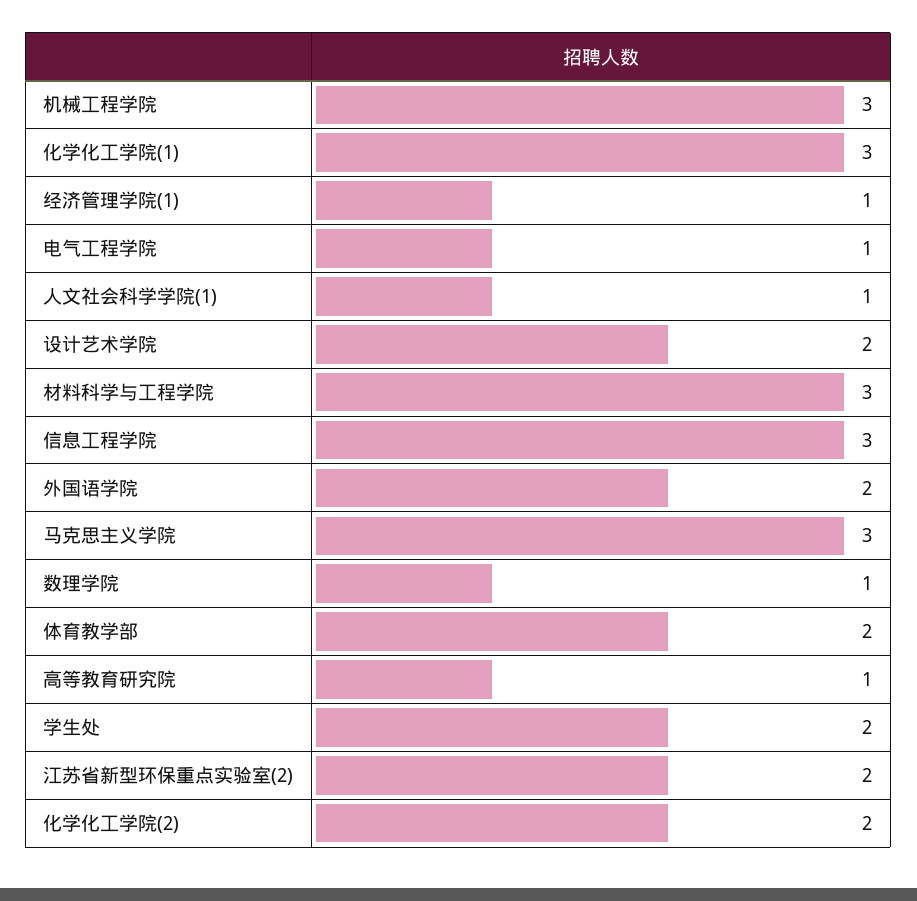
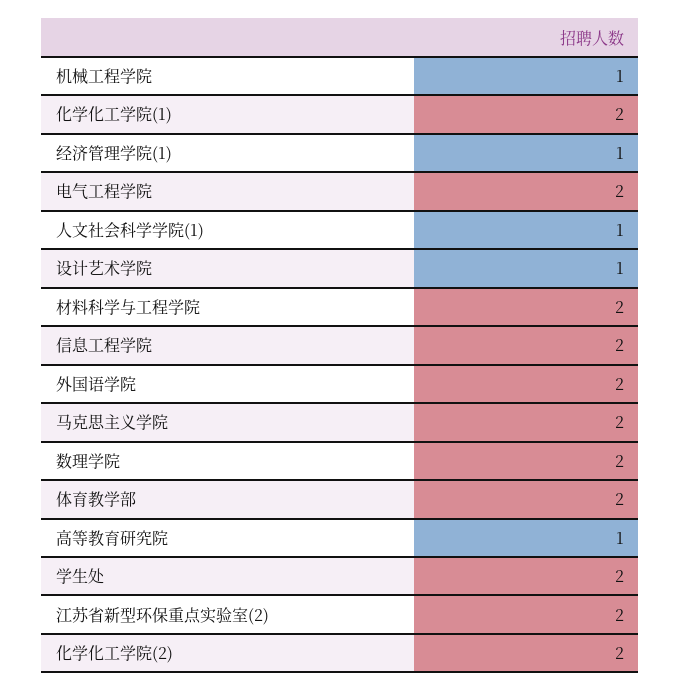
  {
-   "机械工程学院": 3,
+   "机械工程学院": 1,
-   "化学化工学院(1)": 3,
+   "化学化工学院(1)": 2,
    "经济管理学院(1)": 1,
-   "电气工程学院": 1,
+   "电气工程学院": 2,
    "人文社会科学学院(1)": 1,
-   "设计艺术学院": 2,
+   "设计艺术学院": 1,
-   "材料科学与工程学院": 3,
+   "材料科学与工程学院": 2,
-   "信息工程学院": 3,
+   "信息工程学院": 2,
    "外国语学院": 2,
-   "马克思主义学院": 3,
+   "马克思主义学院": 2,
-   "数理学院": 1,
+   "数理学院": 2,
    "体育教学部": 2,
    "高等教育研究院": 1,
    "学生处": 2,
    "江苏省新型环保重点实验室(2)": 2,
    "化学化工学院(2)": 2
  }

